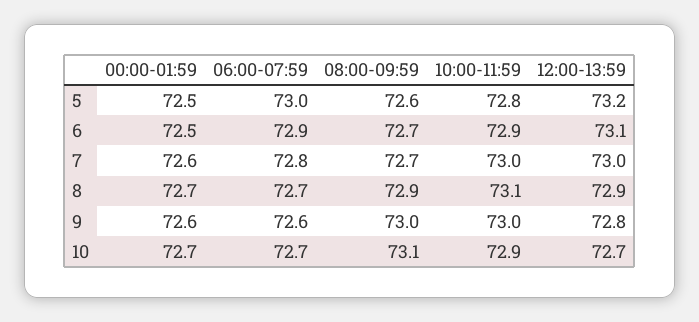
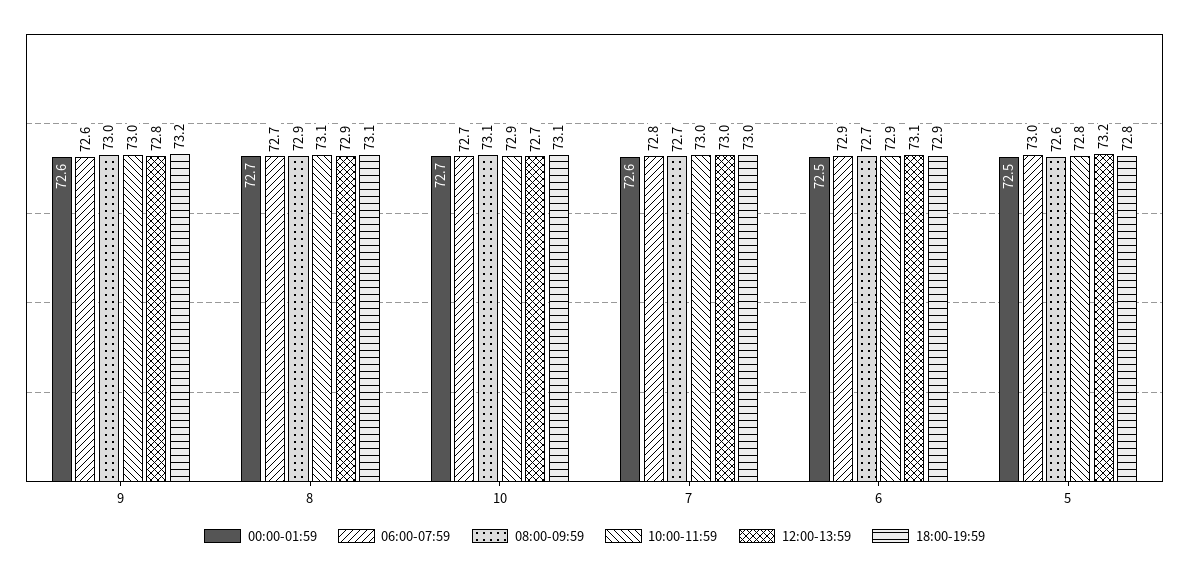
  {
    "00:00-01:59": {
      "5": 72.5,
      "6": 72.5,
      "7": 72.6,
      "8": 72.7,
      "9": 72.6,
      "10": 72.7
    },
    "06:00-07:59": {
      "5": 73,
      "6": 72.9,
      "7": 72.8,
      "8": 72.7,
      "9": 72.6,
      "10": 72.7
    },
    "08:00-09:59": {
      "5": 72.6,
      "6": 72.7,
      "7": 72.7,
      "8": 72.9,
      "9": 73,
      "10": 73.1
    },
    "10:00-11:59": {
      "5": 72.8,
      "6": 72.9,
      "7": 73,
      "8": 73.1,
      "9": 73,
      "10": 72.9
    },
    "12:00-13:59": {
      "5": 73.2,
      "6": 73.1,
      "7": 73,
      "8": 72.9,
      "9": 72.8,
      "10": 72.7
-   }
+   },
+   "18:00-19:59": {
+     "9": 73.2,
+     "8": 73.1,
+     "10": 73.1,
+     "7": 73,
+     "6": 72.9,
+     "5": 72.8
+   }
  }

